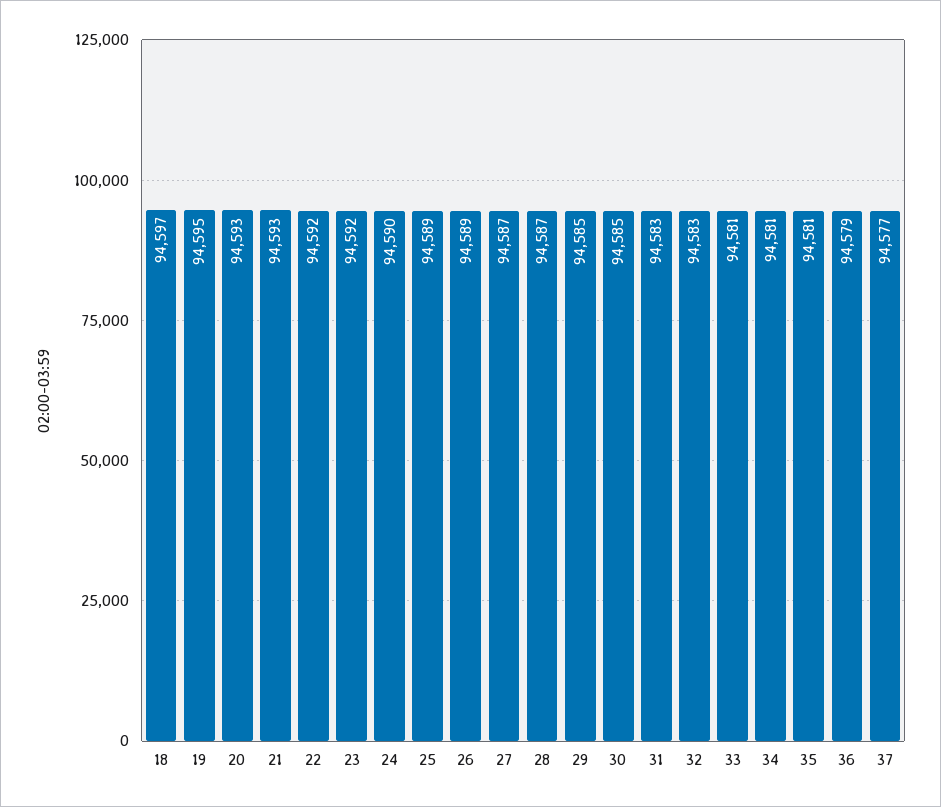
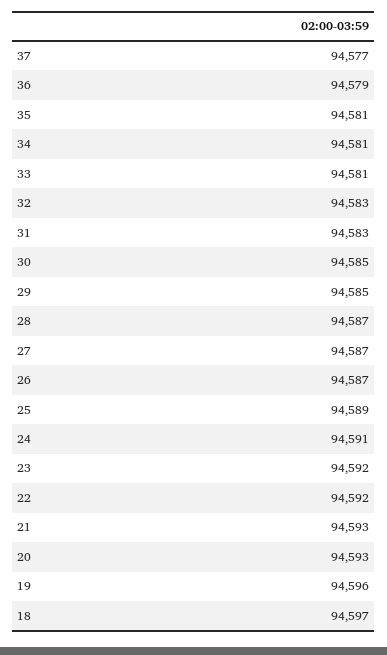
  {
    "18": 94597,
-   "19": 94595,
+   "19": 94596,
    "20": 94593,
    "21": 94593,
    "22": 94592,
    "23": 94592,
-   "24": 94590,
+   "24": 94591,
    "25": 94589,
-   "26": 94589,
+   "26": 94587,
    "27": 94587,
    "28": 94587,
    "29": 94585,
    "30": 94585,
    "31": 94583,
    "32": 94583,
    "33": 94581,
    "34": 94581,
    "35": 94581,
    "36": 94579,
    "37": 94577
  }

